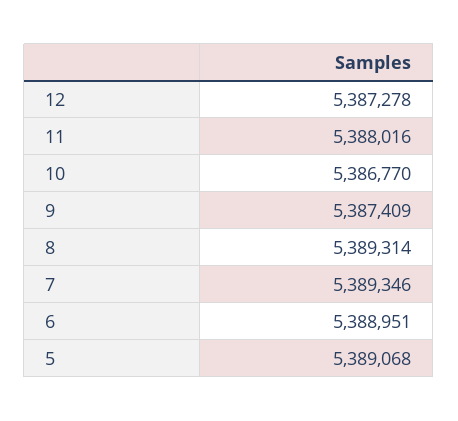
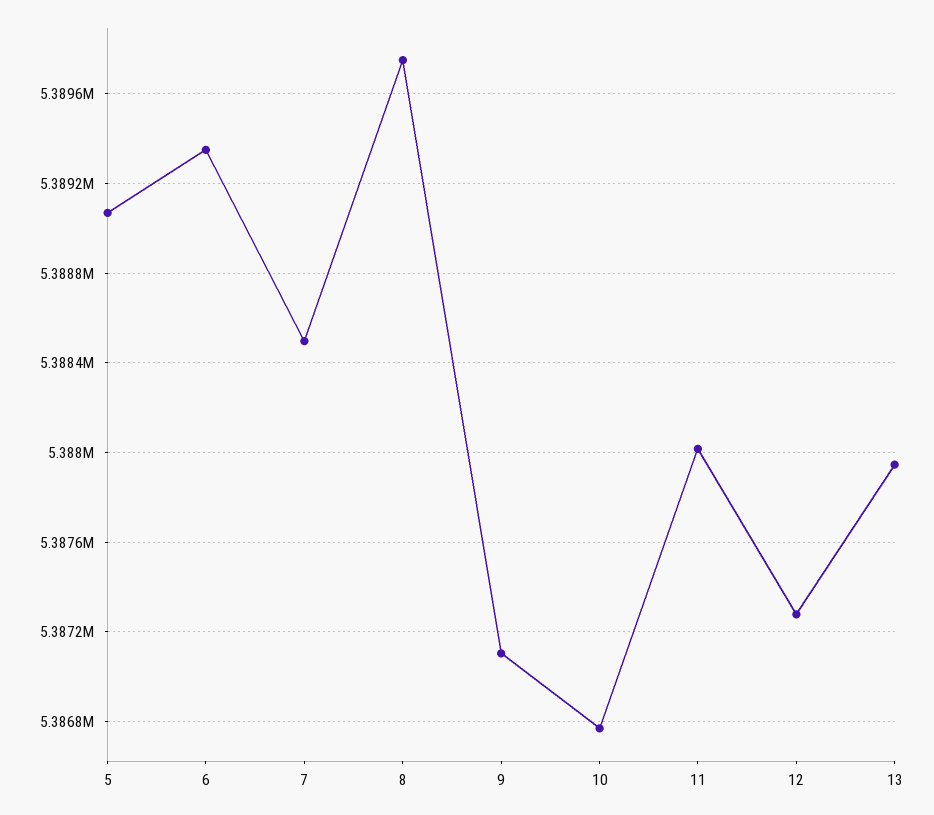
  {
    "12": 5387278,
    "11": 5388016,
    "10": 5386770,
-   "9": 5387409,
+   "9": 5387100,
-   "8": 5389314,
+   "8": 5389750,
-   "7": 5389346,
+   "7": 5388500,
-   "6": 5388951,
+   "6": 5389350,
-   "5": 5389068
+   "5": 5389068,
+   "13": 5387950
  }

